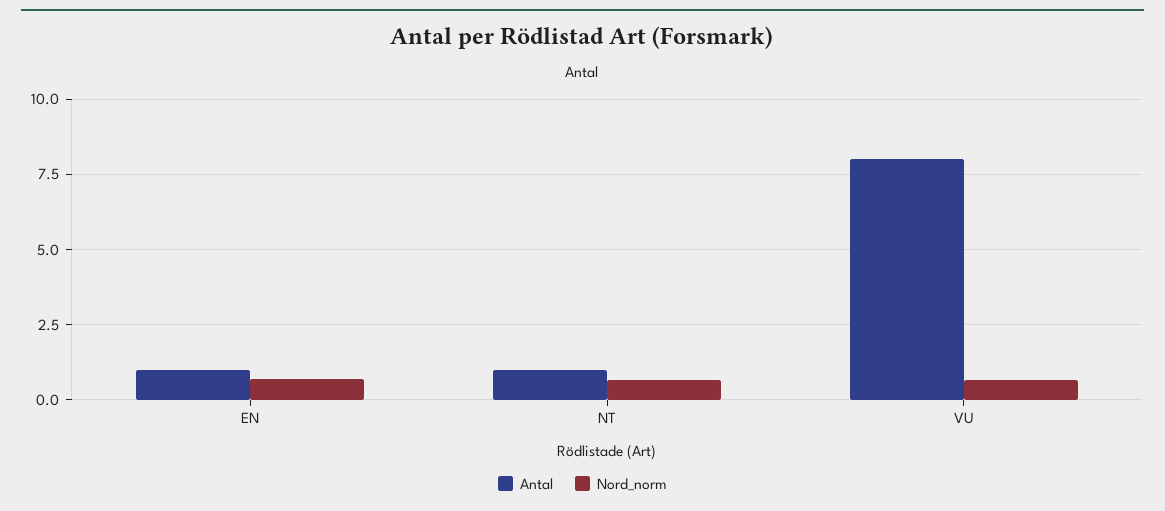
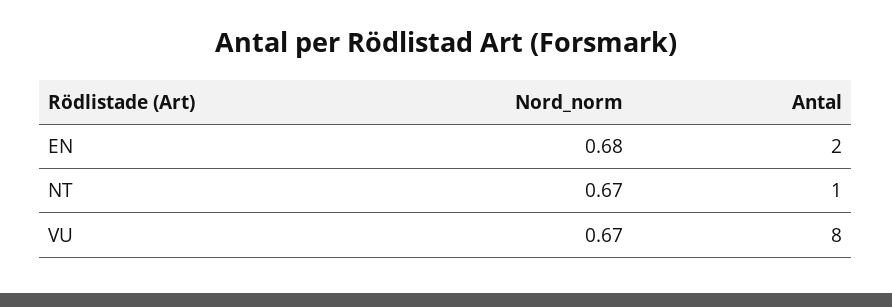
  {
    "Antal": {
-     "EN": 1,
+     "EN": 2,
      "NT": 1,
      "VU": 8
    },
    "Nord_norm": {
      "EN": 0.68,
      "NT": 0.67,
      "VU": 0.67
    }
  }

